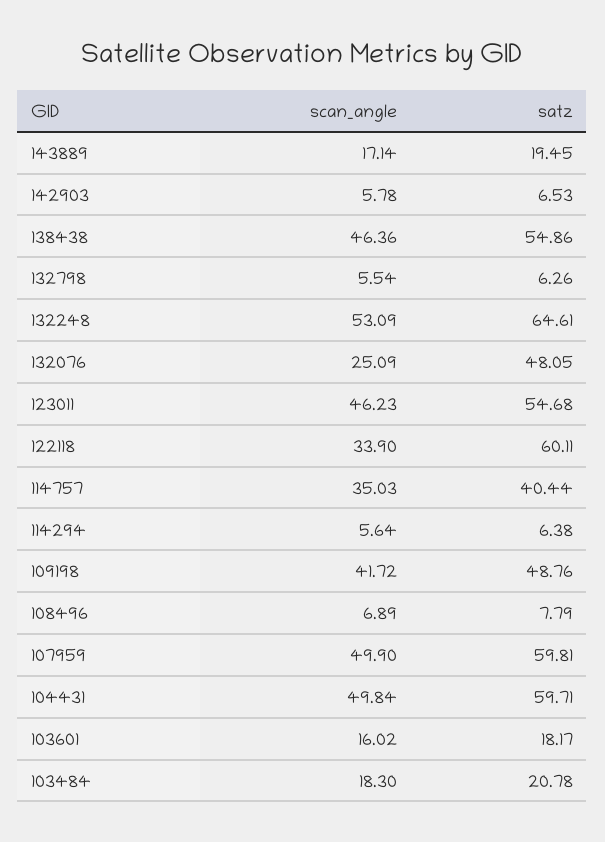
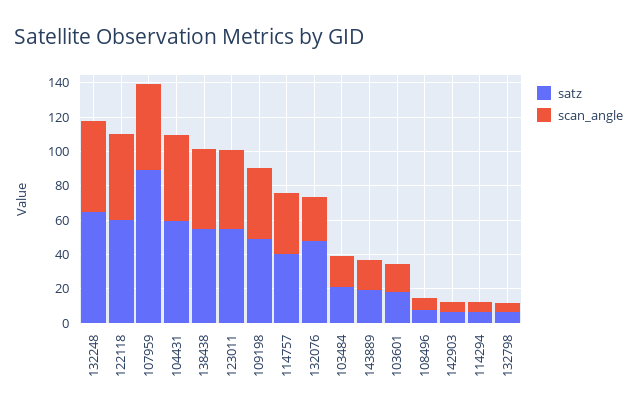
  {
    "scan_angle": {
      "143889": 17.14,
      "142903": 5.78,
      "138438": 46.36,
      "132798": 5.54,
      "132248": 53.09,
      "132076": 25.09,
      "123011": 46.23,
-     "122118": 33.9,
+     "122118": 50,
      "114757": 35.03,
      "114294": 5.64,
      "109198": 41.72,
      "108496": 6.89,
      "107959": 49.9,
      "104431": 49.84,
      "103601": 16.02,
      "103484": 18.3
    },
    "satz": {
      "143889": 19.45,
      "142903": 6.53,
      "138438": 54.86,
      "132798": 6.26,
      "132248": 64.61,
      "132076": 48.05,
      "123011": 54.68,
      "122118": 60.11,
      "114757": 40.44,
      "114294": 6.38,
      "109198": 48.76,
      "108496": 7.79,
-     "107959": 59.81,
+     "107959": 90,
      "104431": 59.71,
      "103601": 18.17,
      "103484": 20.78
    }
  }

